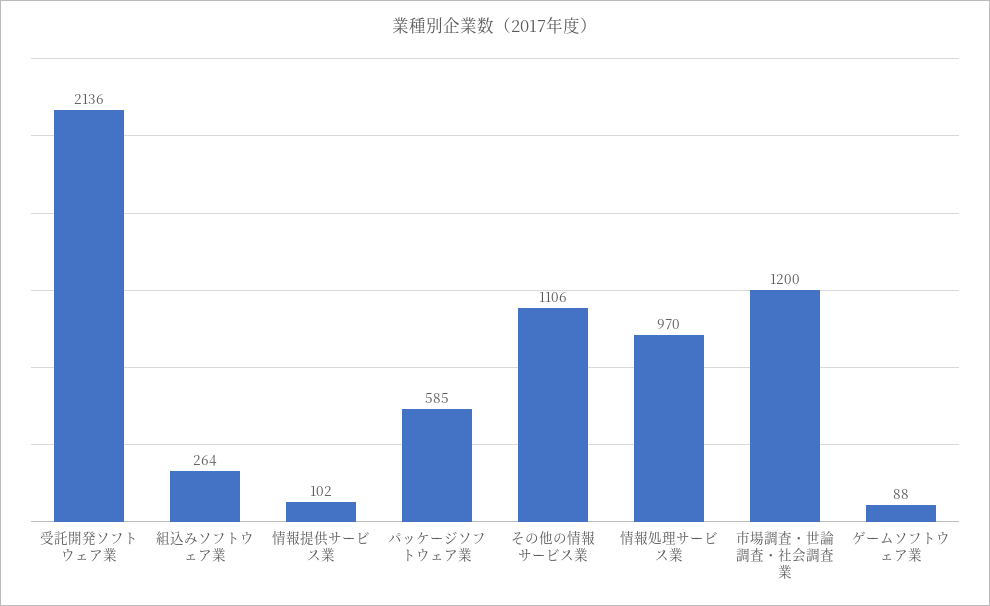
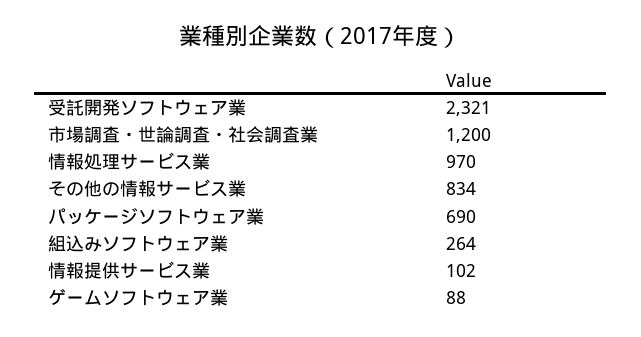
  {
-   "受託開発ソフトウェア業": 2136,
+   "受託開発ソフトウェア業": 2321,
    "組込みソフトウェア業": 264,
    "情報提供サービス業": 102,
-   "パッケージソフトウェア業": 585,
+   "パッケージソフトウェア業": 690,
-   "その他の情報サービス業": 1106,
+   "その他の情報サービス業": 834,
    "情報処理サービス業": 970,
    "市場調査・世論調査・社会調査業": 1200,
    "ゲームソフトウェア業": 88
  }

